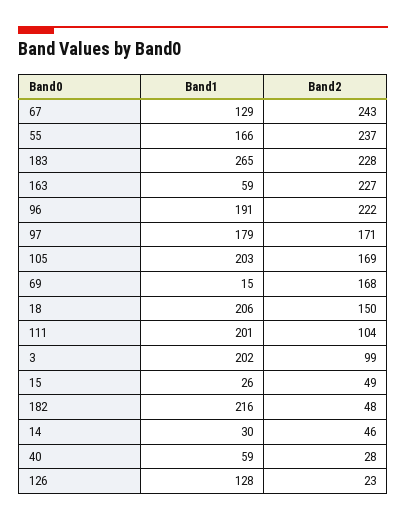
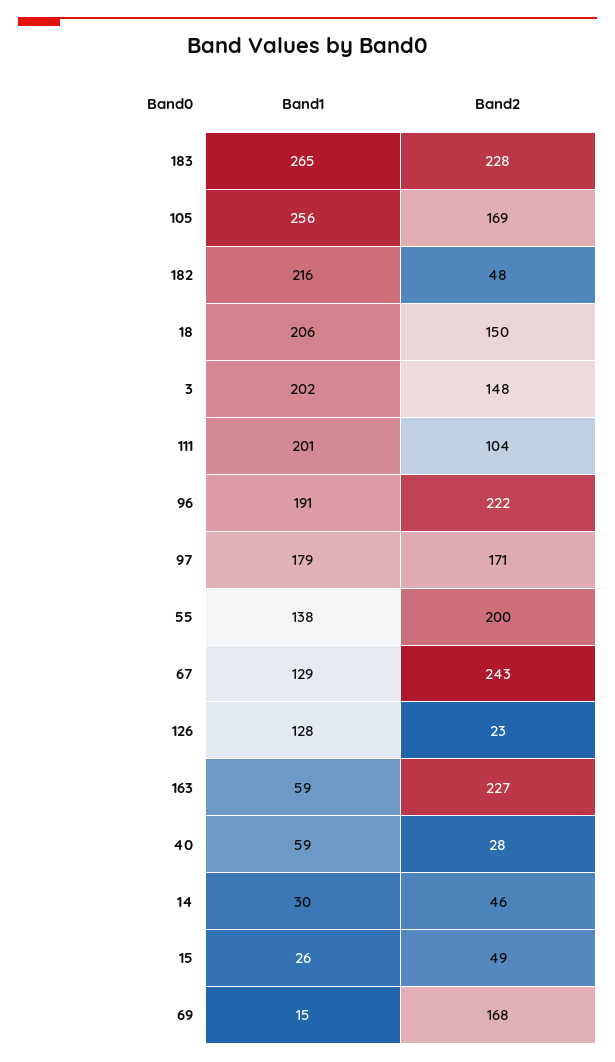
  {
    "Band1": {
      "67": 129,
-     "55": 166,
+     "55": 138,
      "183": 265,
      "163": 59,
      "96": 191,
      "97": 179,
-     "105": 203,
+     "105": 256,
      "69": 15,
      "18": 206,
      "111": 201,
      "3": 202,
      "15": 26,
      "182": 216,
      "14": 30,
      "40": 59,
      "126": 128
    },
    "Band2": {
      "67": 243,
-     "55": 237,
+     "55": 200,
      "183": 228,
      "163": 227,
      "96": 222,
      "97": 171,
      "105": 169,
      "69": 168,
      "18": 150,
      "111": 104,
-     "3": 99,
+     "3": 148,
      "15": 49,
      "182": 48,
      "14": 46,
      "40": 28,
      "126": 23
    }
  }

